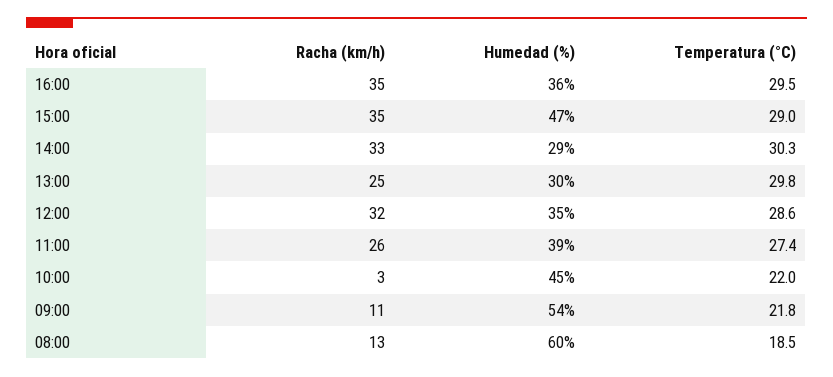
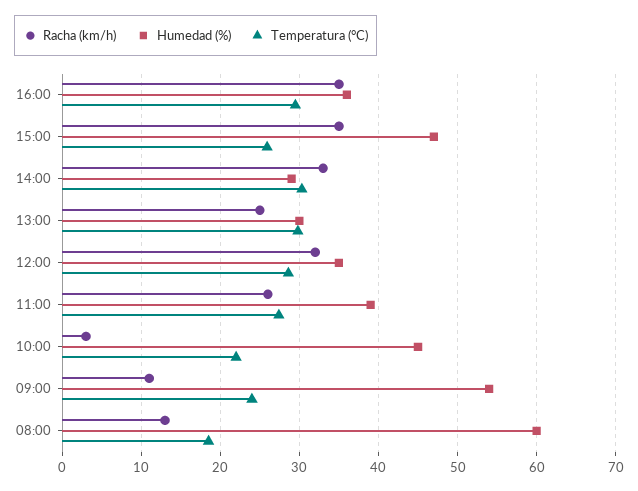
  {
    "Racha (km/h)": {
      "16:00": 35,
      "15:00": 35,
      "14:00": 33,
      "13:00": 25,
      "12:00": 32,
      "11:00": 26,
      "10:00": 3,
      "09:00": 11,
      "08:00": 13
    },
    "Humedad (%)": {
      "16:00": 36,
      "15:00": 47,
      "14:00": 29,
      "13:00": 30,
      "12:00": 35,
      "11:00": 39,
      "10:00": 45,
      "09:00": 54,
      "08:00": 60
    },
    "Temperatura (°C)": {
      "16:00": 29.5,
-     "15:00": 29,
+     "15:00": 26,
      "14:00": 30.3,
      "13:00": 29.8,
      "12:00": 28.6,
      "11:00": 27.4,
      "10:00": 22,
-     "09:00": 21.8,
+     "09:00": 24,
      "08:00": 18.5
    }
  }

